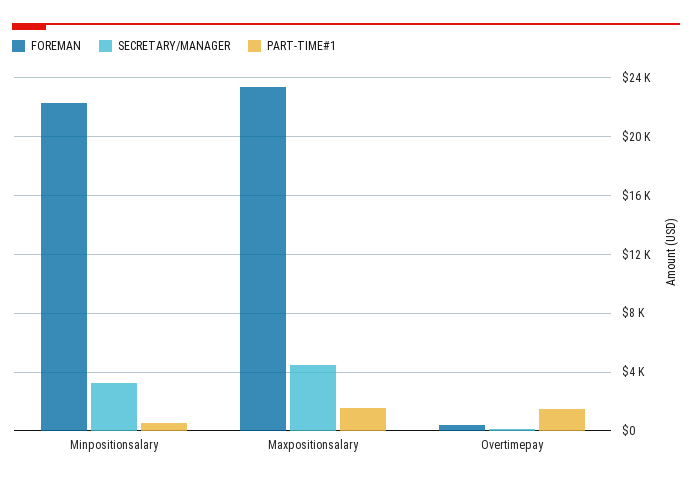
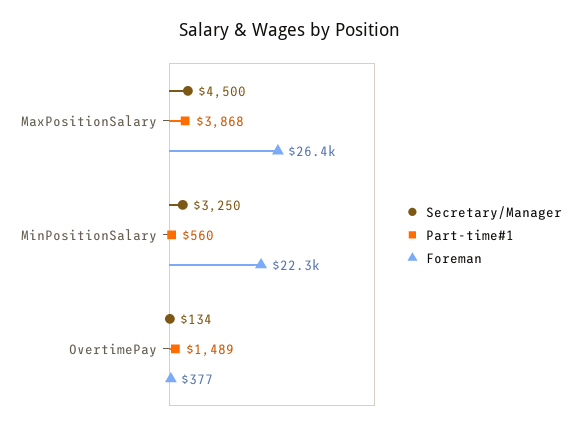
  {
    "FOREMAN": {
      "Minpositionsalary": 22300,
-     "Maxpositionsalary": 23500,
+     "Maxpositionsalary": 26400,
      "Overtimepay": 377
    },
    "SECRETARY/MANAGER": {
      "Minpositionsalary": 3250,
      "Maxpositionsalary": 4500,
      "Overtimepay": 134
    },
    "PART-TIME#1": {
      "Minpositionsalary": 560,
-     "Maxpositionsalary": 1500,
+     "Maxpositionsalary": 3868,
      "Overtimepay": 1489
    }
  }

